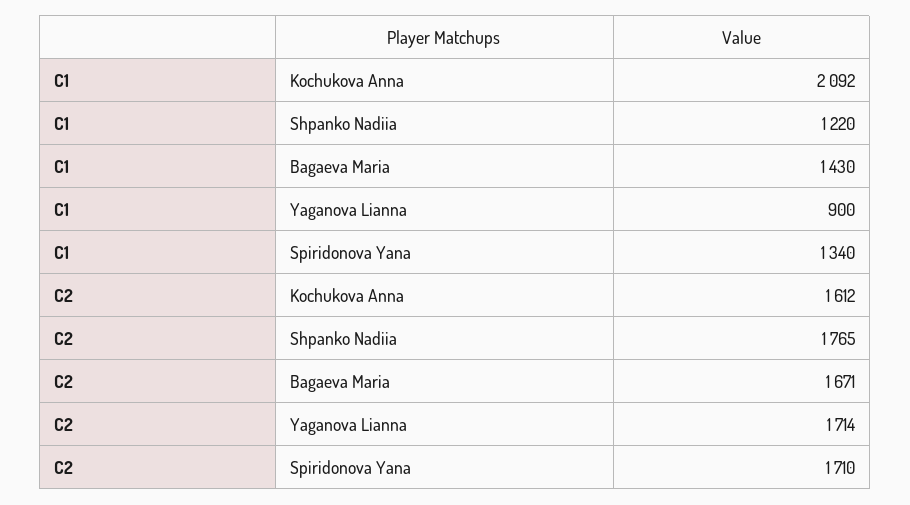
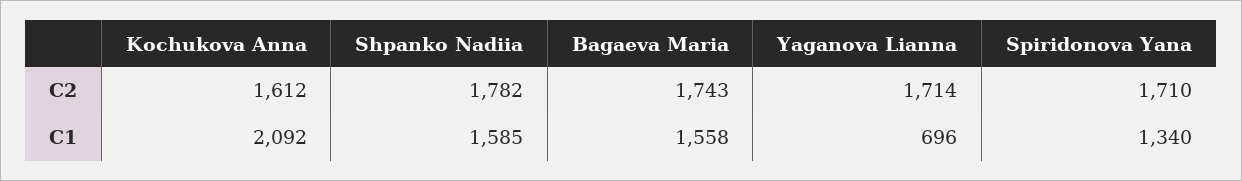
  {
    "C1": {
      "Kochukova Anna": 2092,
-     "Shpanko Nadiia": 1220,
+     "Shpanko Nadiia": 1585,
-     "Bagaeva Maria": 1430,
+     "Bagaeva Maria": 1558,
-     "Yaganova Lianna": 900,
+     "Yaganova Lianna": 696,
      "Spiridonova Yana": 1340
    },
    "C2": {
      "Kochukova Anna": 1612,
-     "Shpanko Nadiia": 1765,
+     "Shpanko Nadiia": 1782,
-     "Bagaeva Maria": 1671,
+     "Bagaeva Maria": 1743,
      "Yaganova Lianna": 1714,
      "Spiridonova Yana": 1710
    }
  }

